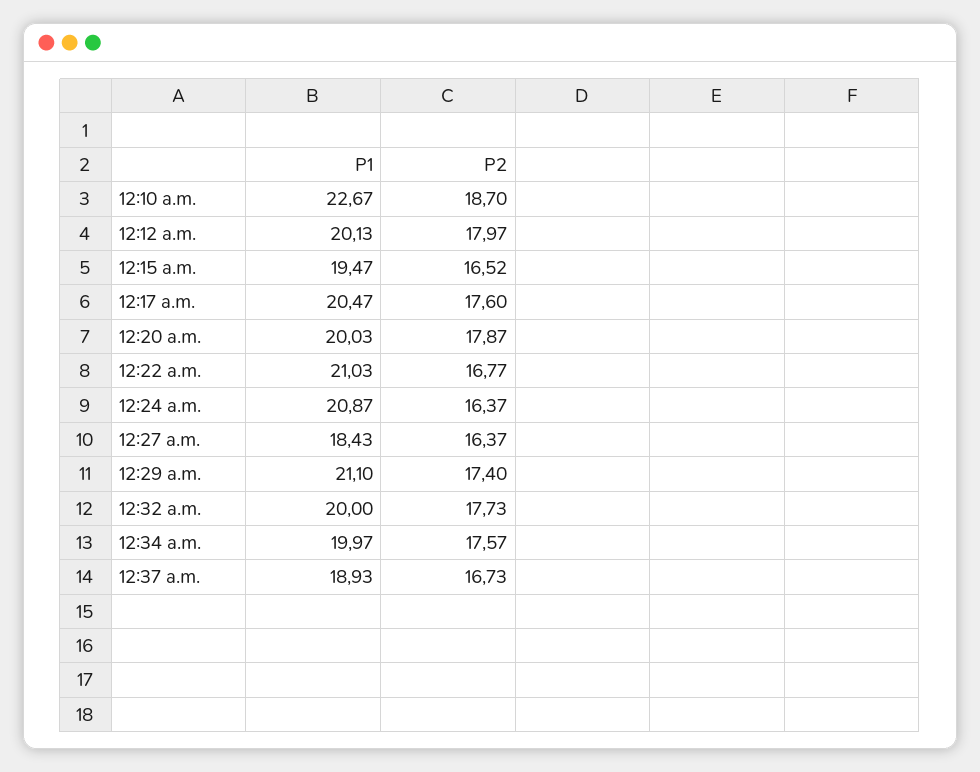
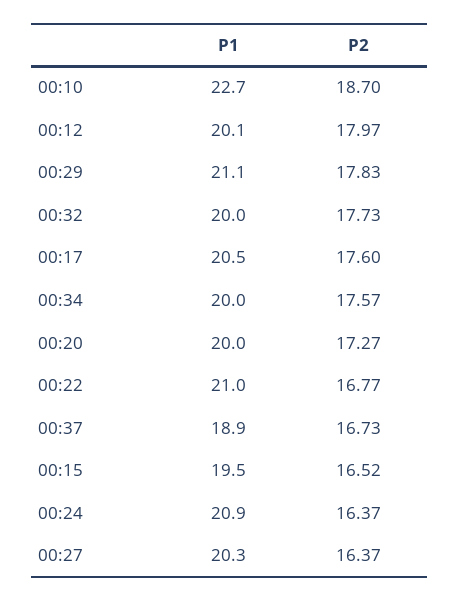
  {
    "P1": {
      "12:10 a.m.": 22.67,
      "12:12 a.m.": 20.13,
      "12:15 a.m.": 19.47,
      "12:17 a.m.": 20.47,
      "12:20 a.m.": 20.03,
      "12:22 a.m.": 21.03,
      "12:24 a.m.": 20.87,
-     "12:27 a.m.": 18.43,
+     "12:27 a.m.": 20.3,
      "12:29 a.m.": 21.1,
      "12:32 a.m.": 20,
      "12:34 a.m.": 19.97,
      "12:37 a.m.": 18.93
    },
    "P2": {
      "12:10 a.m.": 18.7,
      "12:12 a.m.": 17.97,
      "12:15 a.m.": 16.52,
      "12:17 a.m.": 17.6,
-     "12:20 a.m.": 17.87,
+     "12:20 a.m.": 17.27,
      "12:22 a.m.": 16.77,
      "12:24 a.m.": 16.37,
      "12:27 a.m.": 16.37,
-     "12:29 a.m.": 17.4,
+     "12:29 a.m.": 17.83,
      "12:32 a.m.": 17.73,
      "12:34 a.m.": 17.57,
      "12:37 a.m.": 16.73
    }
  }

